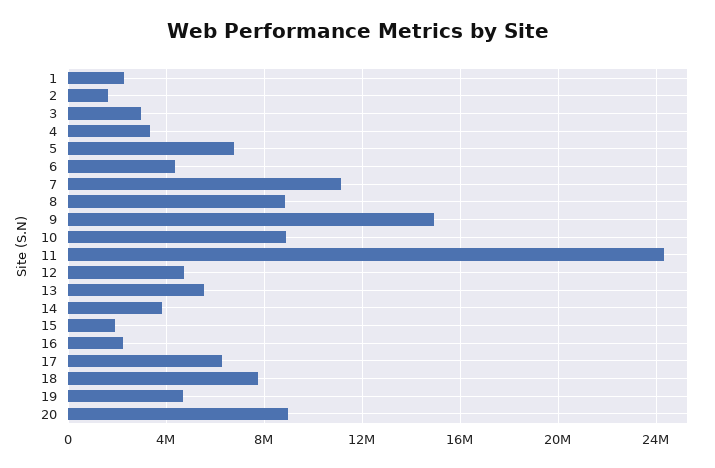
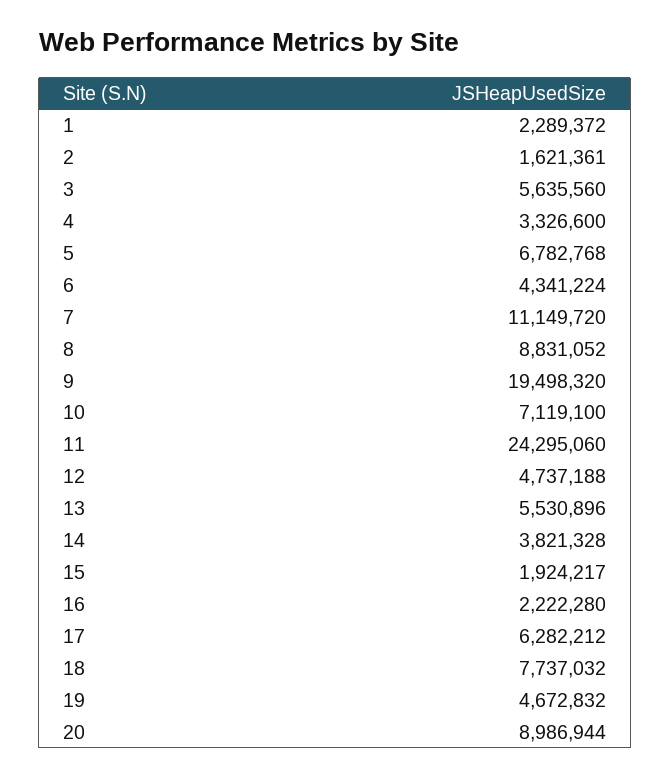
  {
    "1": 2289372,
    "2": 1621361,
-   "3": 3000000,
+   "3": 5635560,
    "4": 3326600,
    "5": 6782768,
    "6": 4341224,
    "7": 11149720,
    "8": 8831052,
-   "9": 15000000,
+   "9": 19498320,
-   "10": 9000000,
+   "10": 7119100,
    "11": 24295060,
    "12": 4737188,
    "13": 5530896,
    "14": 3821328,
    "15": 1924217,
    "16": 2222280,
    "17": 6282212,
    "18": 7737032,
    "19": 4672832,
    "20": 8986944
  }

